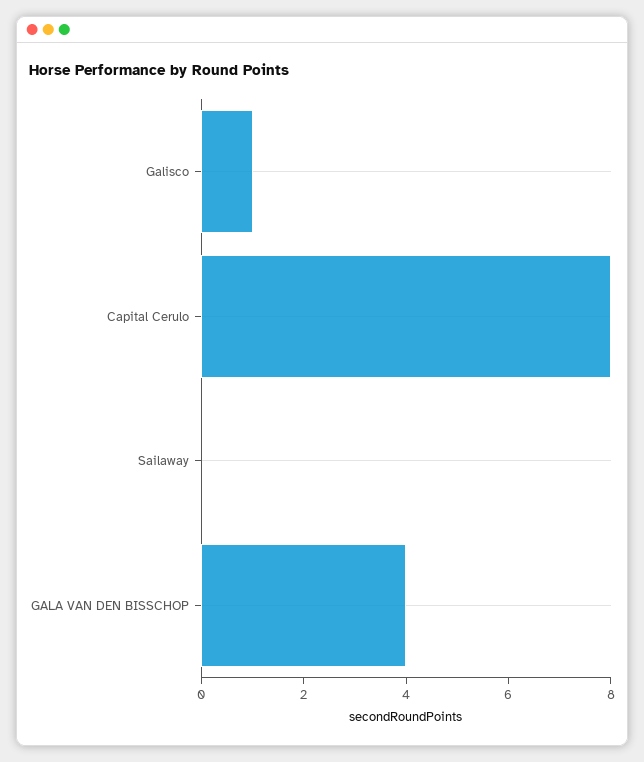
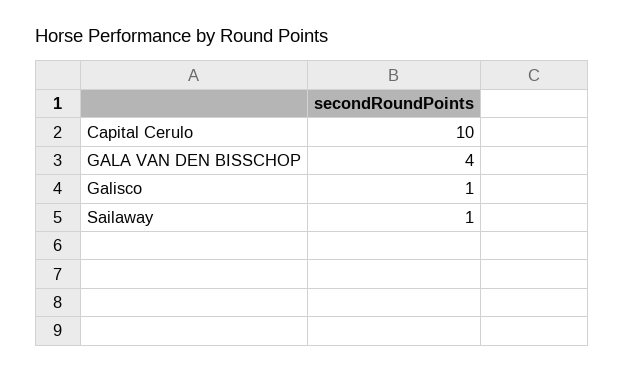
  {
    "Galisco": 1,
-   "Capital Cerulo": 8,
+   "Capital Cerulo": 10,
-   "Sailaway": 0,
+   "Sailaway": 1,
    "GALA VAN DEN BISSCHOP": 4
  }

